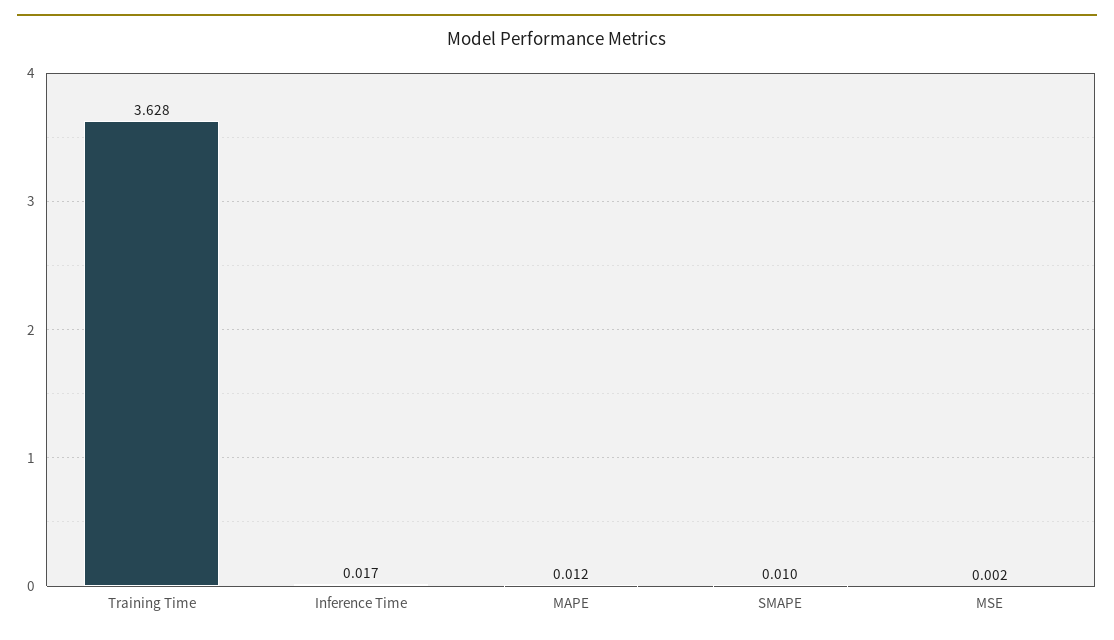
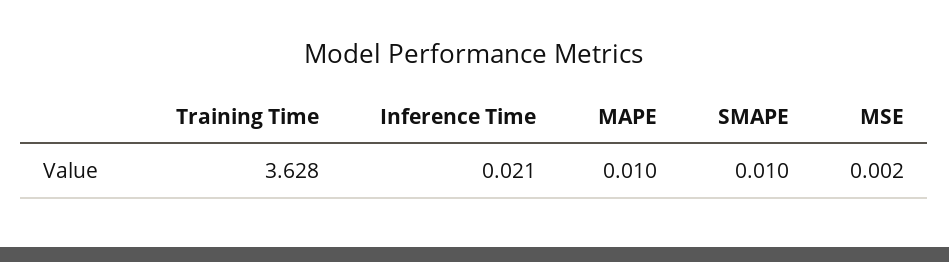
  {
    "Training Time": 3.628,
-   "Inference Time": 0.017,
+   "Inference Time": 0.021,
-   "MAPE": 0.012,
+   "MAPE": 0.01,
    "SMAPE": 0.01,
    "MSE": 0.002
  }

